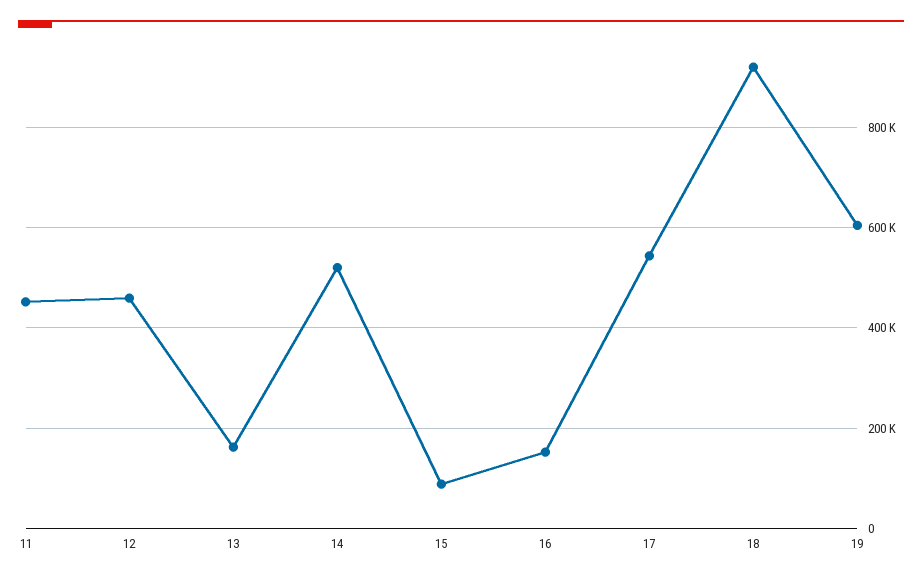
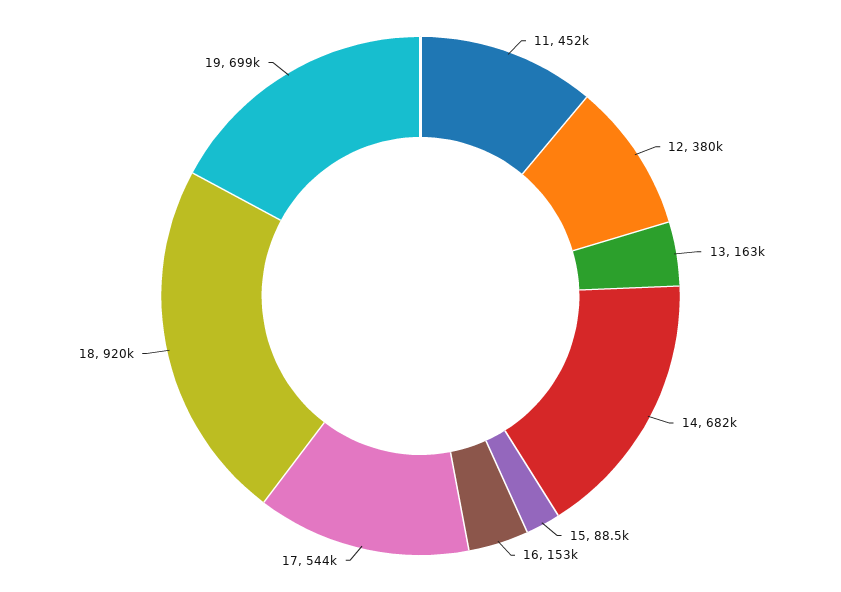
  {
    "11": 452000,
-   "12": 460000,
+   "12": 380000,
    "13": 163000,
-   "14": 520000,
+   "14": 682000,
    "15": 88500,
    "16": 153000,
    "17": 544000,
    "18": 920000,
-   "19": 600000
+   "19": 699000
  }

